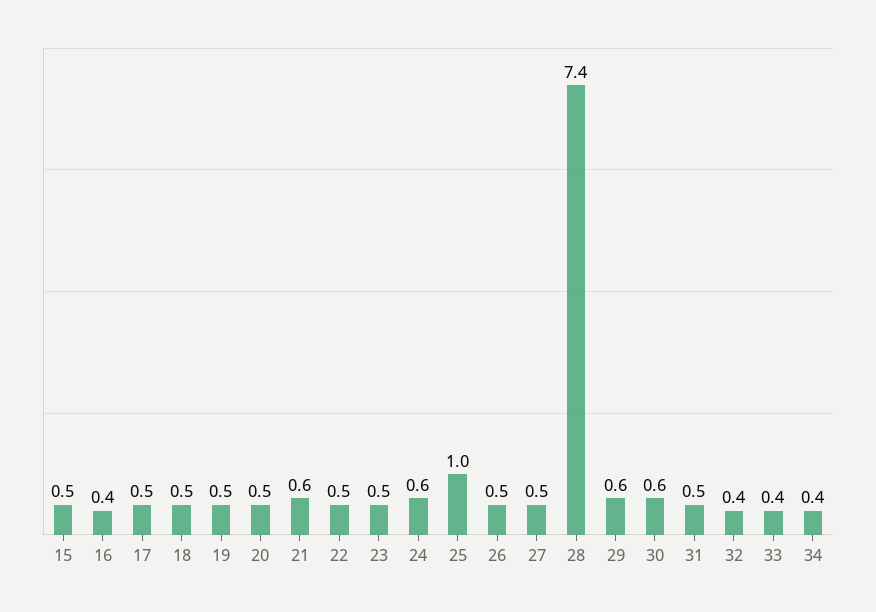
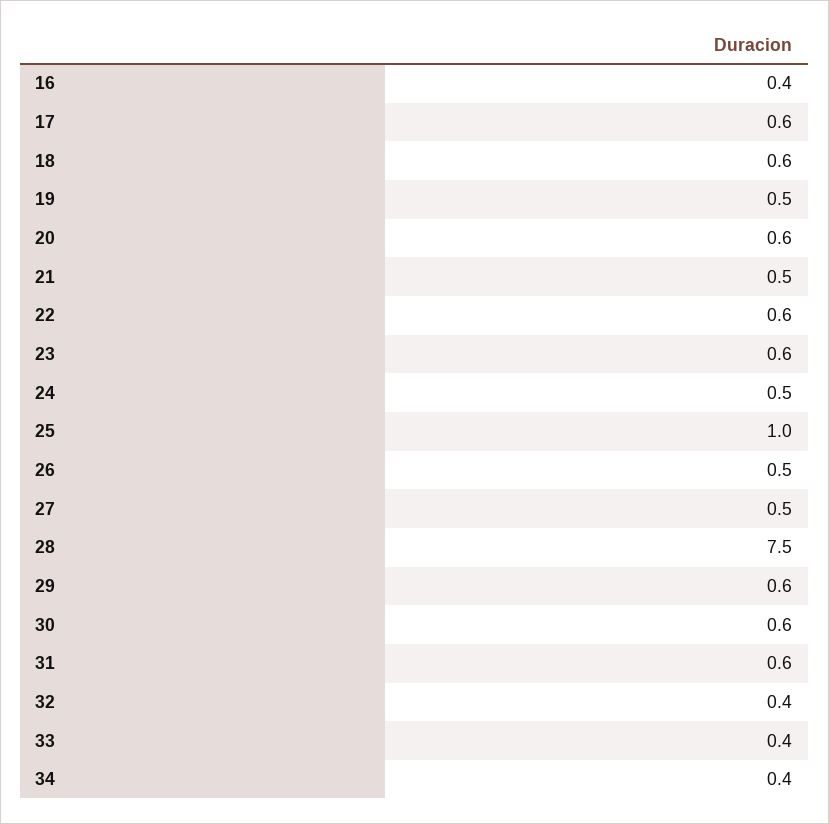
  {
-   "15": 0.5,
    "16": 0.4,
-   "17": 0.5,
+   "17": 0.6,
-   "18": 0.5,
+   "18": 0.6,
    "19": 0.5,
-   "20": 0.5,
+   "20": 0.6,
-   "21": 0.6,
+   "21": 0.5,
-   "22": 0.5,
+   "22": 0.6,
-   "23": 0.5,
+   "23": 0.6,
-   "24": 0.6,
+   "24": 0.5,
    "25": 1,
    "26": 0.5,
    "27": 0.5,
-   "28": 7.4,
+   "28": 7.5,
    "29": 0.6,
    "30": 0.6,
-   "31": 0.5,
+   "31": 0.6,
    "32": 0.4,
    "33": 0.4,
    "34": 0.4
  }

